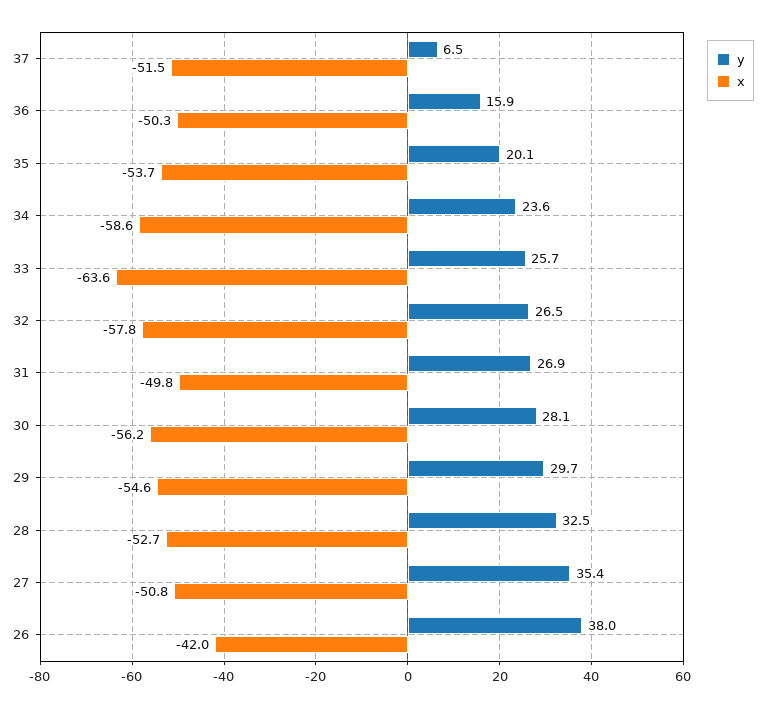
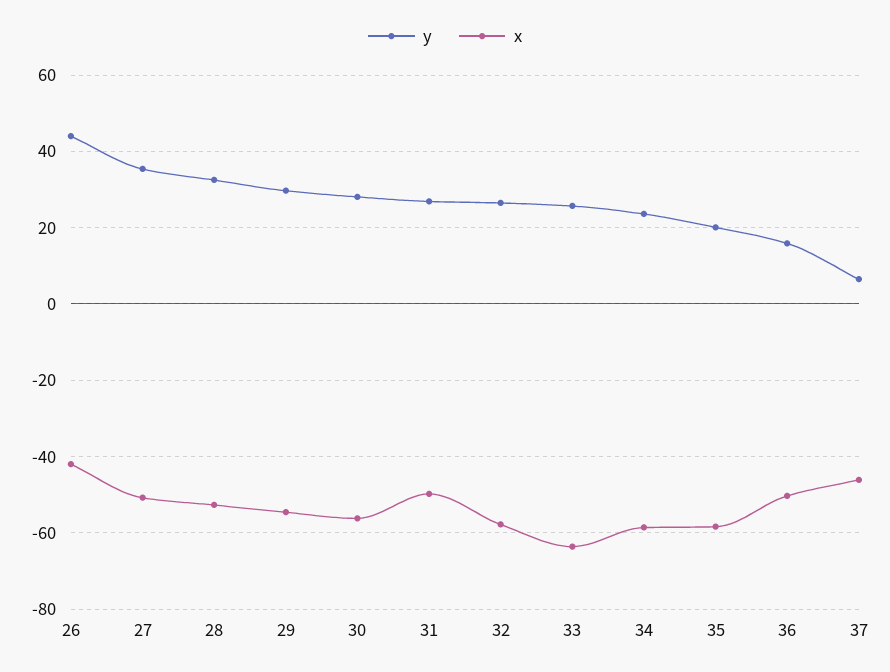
  {
    "y": {
      "37": 6.5,
      "36": 15.9,
      "35": 20.1,
      "34": 23.6,
      "33": 25.7,
      "32": 26.5,
      "31": 26.9,
      "30": 28.1,
      "29": 29.7,
      "28": 32.5,
      "27": 35.4,
-     "26": 38
+     "26": 44
    },
    "x": {
-     "37": -51.5,
+     "37": -46,
      "36": -50.3,
-     "35": -53.7,
+     "35": -58,
      "34": -58.6,
      "33": -63.6,
      "32": -57.8,
      "31": -49.8,
      "30": -56.2,
      "29": -54.6,
      "28": -52.7,
      "27": -50.8,
      "26": -42
    }
  }

